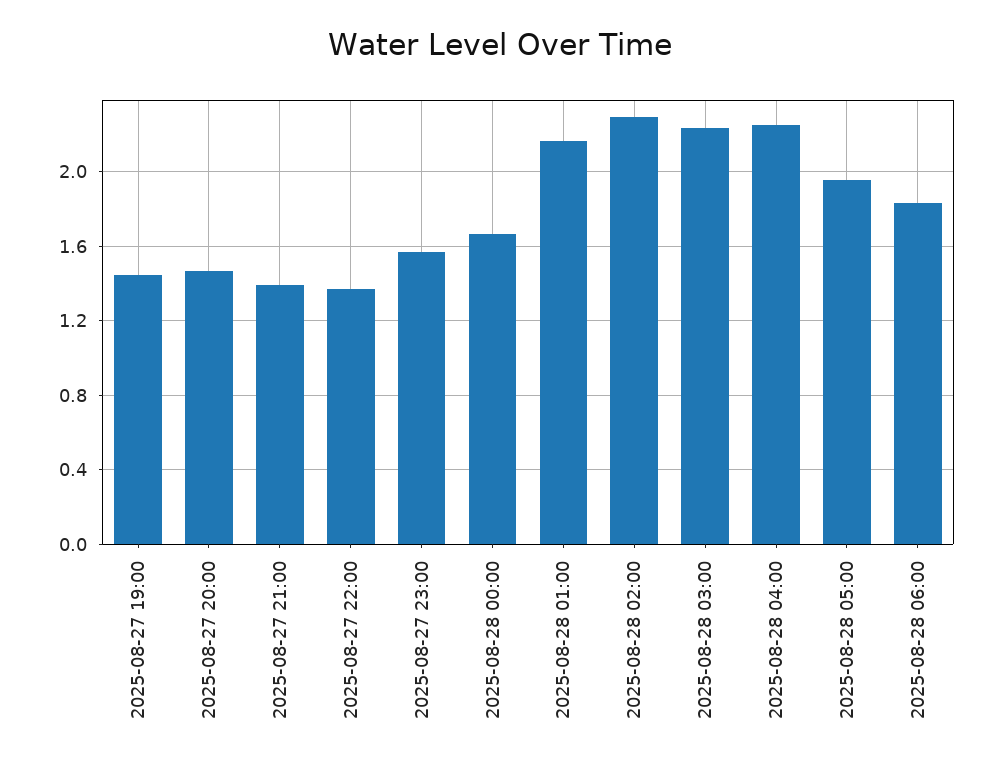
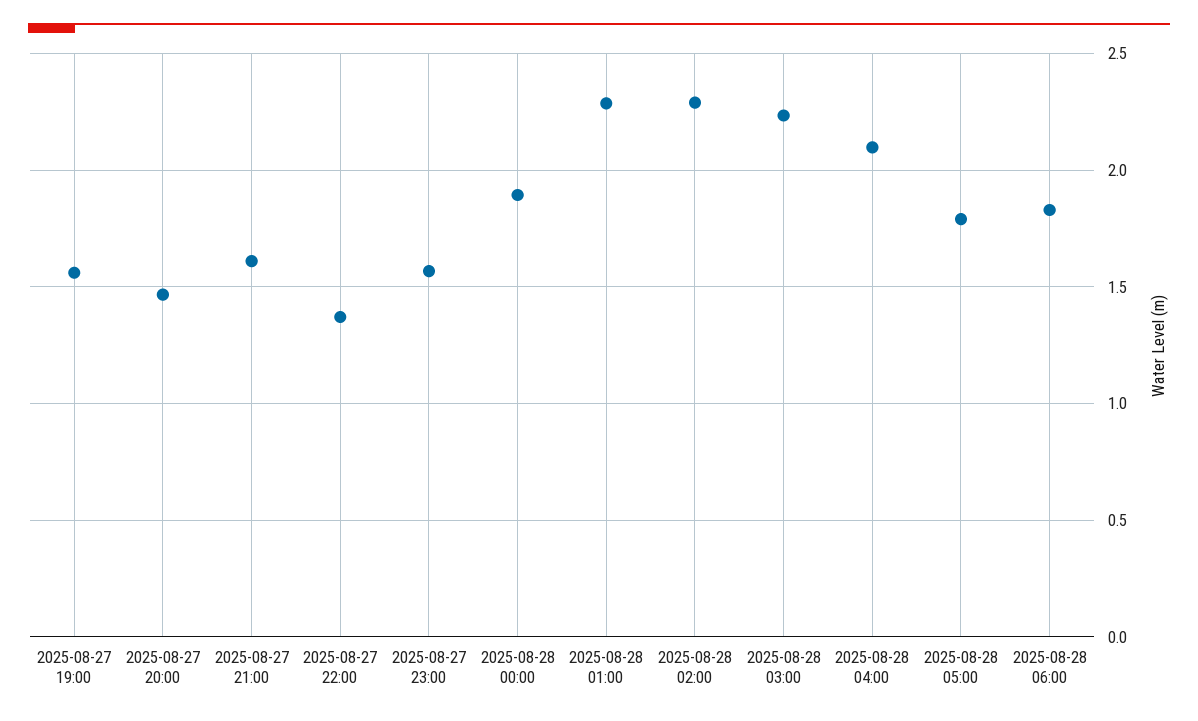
  {
-   "2025-08-27 19:00": 1.45,
+   "2025-08-27 19:00": 1.55,
    "2025-08-27 20:00": 1.45,
-   "2025-08-27 21:00": 1.4,
+   "2025-08-27 21:00": 1.6,
    "2025-08-27 22:00": 1.35,
    "2025-08-27 23:00": 1.55,
-   "2025-08-28 00:00": 1.65,
+   "2025-08-28 00:00": 1.9,
-   "2025-08-28 01:00": 2.15,
+   "2025-08-28 01:00": 2.3,
    "2025-08-28 02:00": 2.3,
    "2025-08-28 03:00": 2.25,
-   "2025-08-28 04:00": 2.25,
+   "2025-08-28 04:00": 2.1,
-   "2025-08-28 05:00": 1.95,
+   "2025-08-28 05:00": 1.8,
    "2025-08-28 06:00": 1.85
  }

